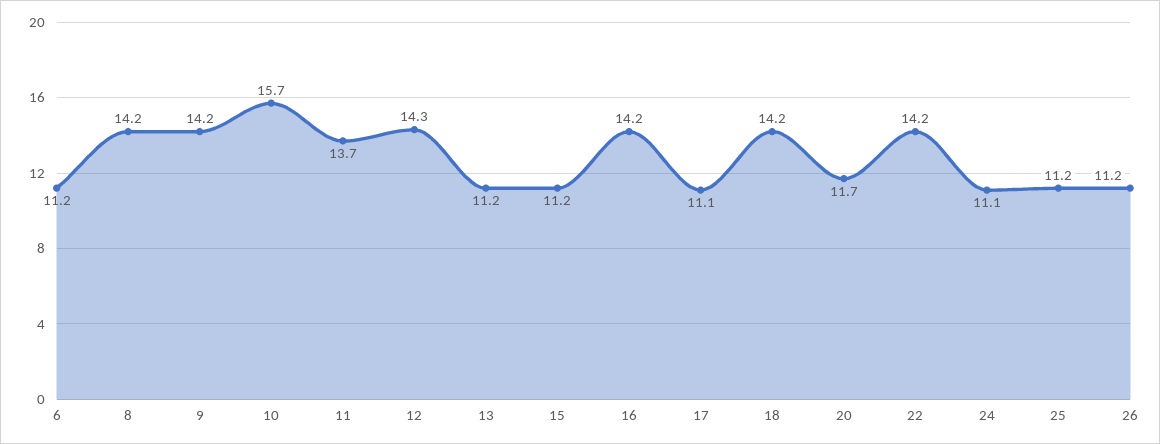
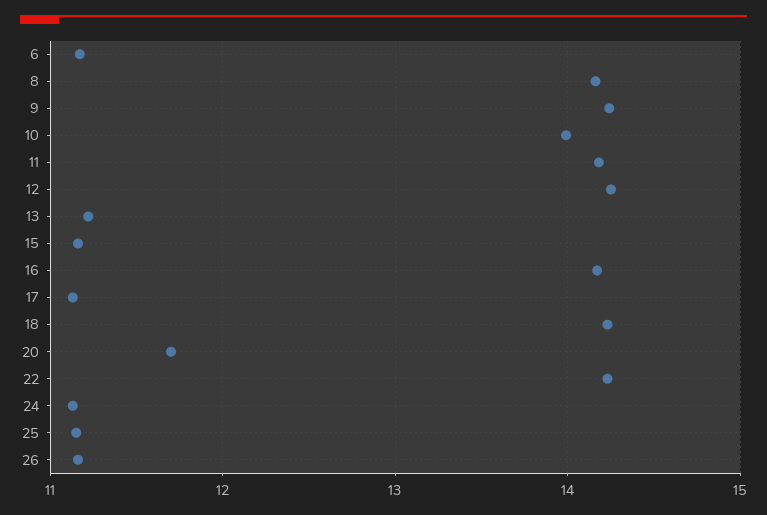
  {
    "6": 11.2,
    "8": 14.2,
    "9": 14.2,
-   "10": 15.7,
+   "10": 14,
-   "11": 13.7,
+   "11": 14.2,
    "12": 14.3,
    "13": 11.2,
    "15": 11.2,
    "16": 14.2,
    "17": 11.1,
    "18": 14.2,
    "20": 11.7,
    "22": 14.2,
    "24": 11.1,
    "25": 11.2,
    "26": 11.2
  }

